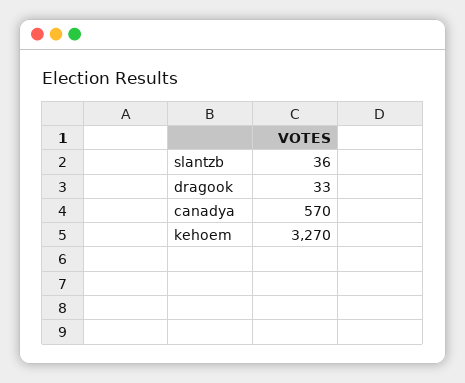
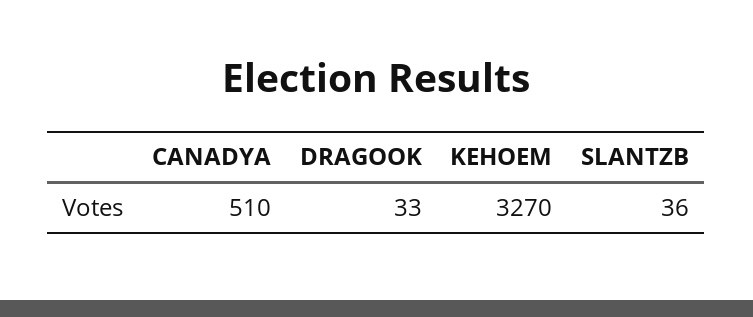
  {
    "slantzb": 36,
    "dragook": 33,
-   "canadya": 570,
+   "canadya": 510,
    "kehoem": 3270
  }

